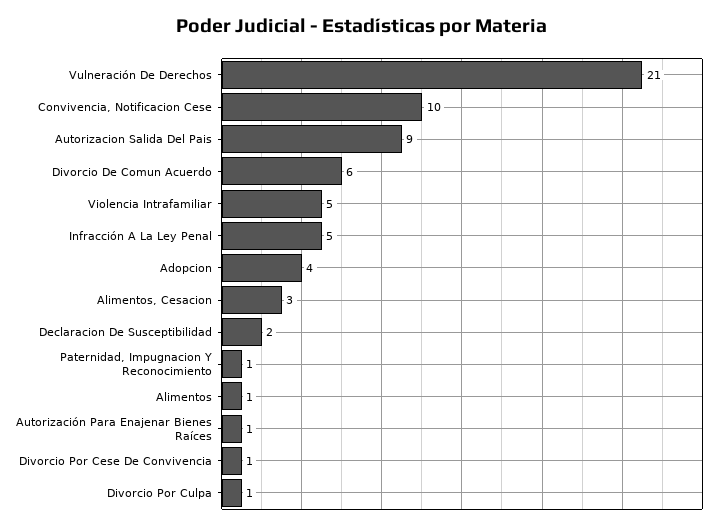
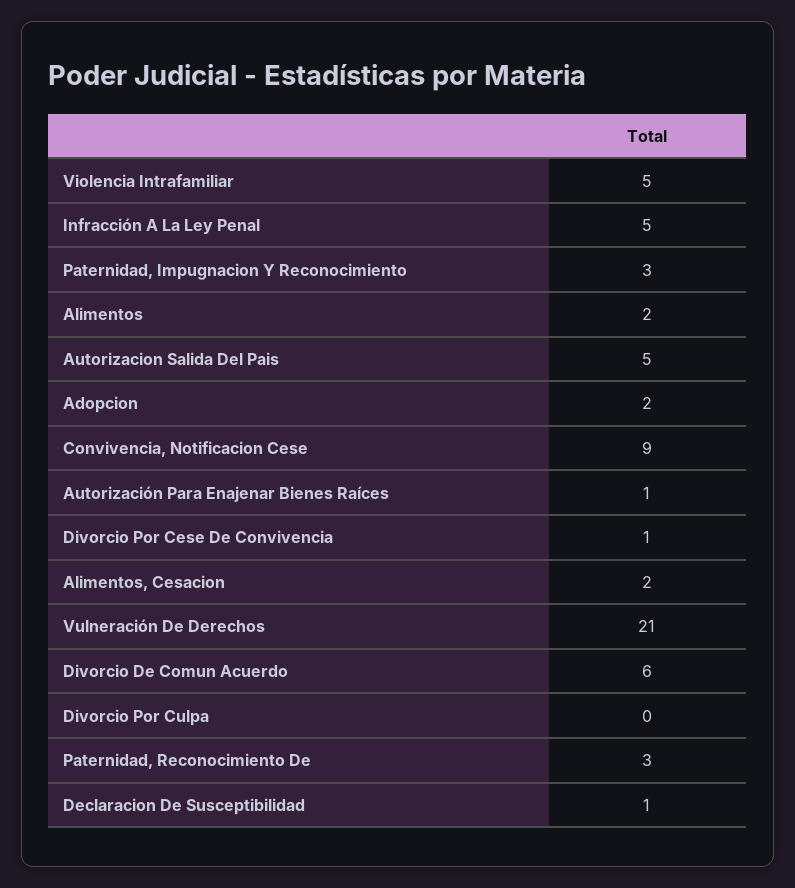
  {
    "Vulneración De Derechos": 21,
-   "Convivencia, Notificacion Cese": 10,
+   "Convivencia, Notificacion Cese": 9,
-   "Autorizacion Salida Del Pais": 9,
+   "Autorizacion Salida Del Pais": 5,
    "Divorcio De Comun Acuerdo": 6,
    "Violencia Intrafamiliar": 5,
    "Infracción A La Ley Penal": 5,
-   "Adopcion": 4,
+   "Adopcion": 2,
-   "Alimentos, Cesacion": 3,
+   "Alimentos, Cesacion": 2,
-   "Declaracion De Susceptibilidad": 2,
+   "Declaracion De Susceptibilidad": 1,
-   "Paternidad, Impugnacion Y Reconocimiento": 1,
+   "Paternidad, Impugnacion Y Reconocimiento": 3,
-   "Alimentos": 1,
+   "Alimentos": 2,
    "Autorización Para Enajenar Bienes Raíces": 1,
    "Divorcio Por Cese De Convivencia": 1,
-   "Divorcio Por Culpa": 1
+   "Divorcio Por Culpa": 0,
+   "Paternidad, Reconocimiento De": 3
  }

